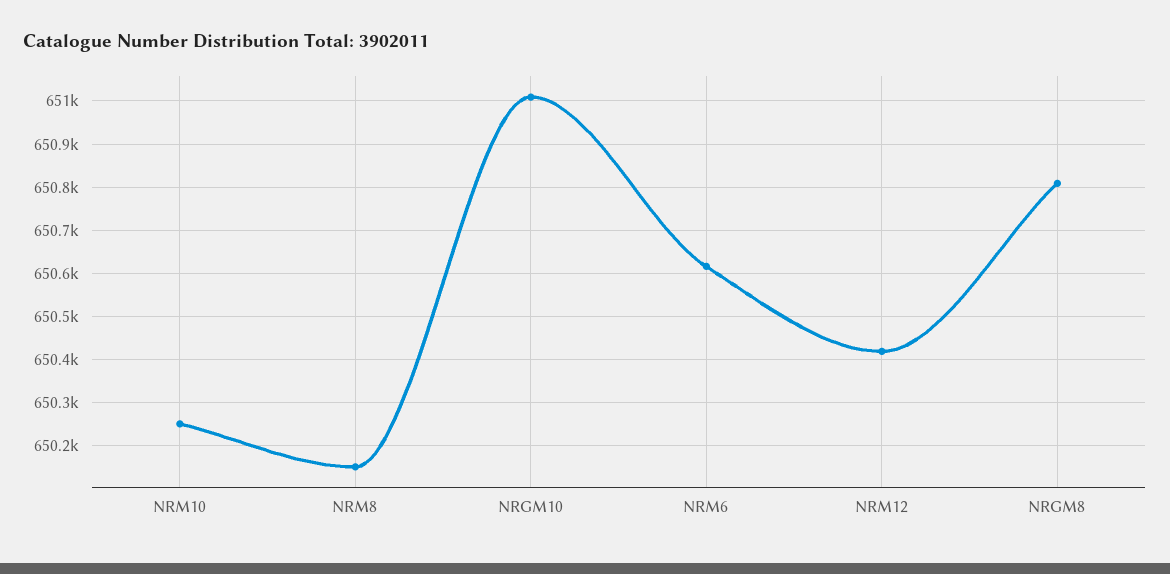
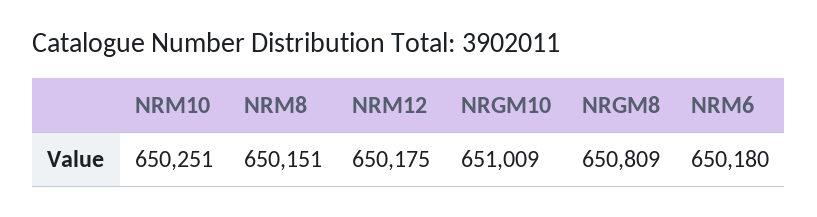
  {
    "NRM10": 650251,
    "NRM8": 650151,
    "NRGM10": 651009,
-   "NRM6": 650620,
+   "NRM6": 650180,
-   "NRM12": 650420,
+   "NRM12": 650175,
    "NRGM8": 650809
  }

